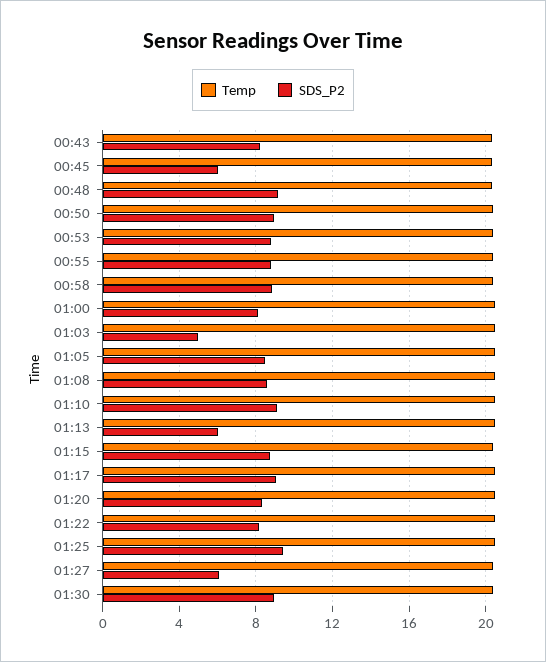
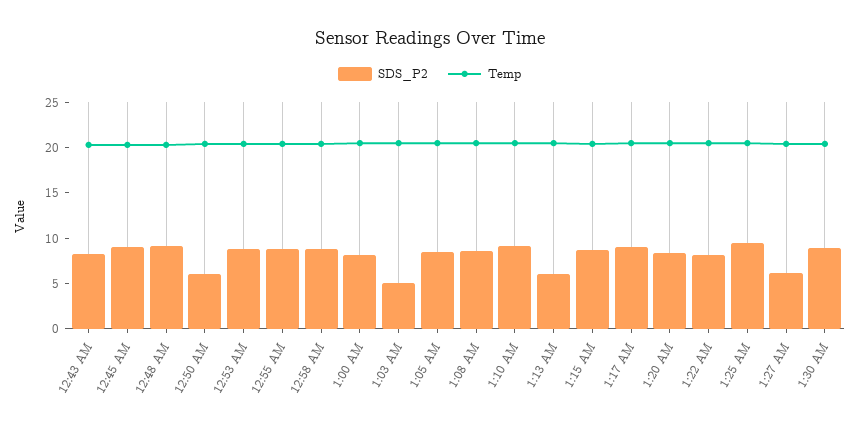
  {
    "Temp": {
      "00:43": 20.5,
      "00:45": 20.5,
      "00:48": 20.5,
      "00:50": 20.5,
      "00:53": 20.5,
      "00:55": 20.5,
      "00:58": 20.5,
      "01:00": 20.5,
      "01:03": 20.5,
      "01:05": 20.5,
      "01:08": 20.5,
      "01:10": 20.5,
      "01:13": 20.5,
      "01:15": 20.5,
      "01:17": 20.5,
      "01:20": 20.5,
      "01:22": 20.5,
      "01:25": 20.5,
      "01:27": 20.5,
      "01:30": 20.5
    },
    "SDS_P2": {
      "00:43": 8,
-     "00:45": 6,
+     "00:45": 9,
      "00:48": 9,
-     "00:50": 9,
+     "00:50": 6,
      "00:53": 9,
      "00:55": 9,
      "00:58": 9,
      "01:00": 8,
      "01:03": 5,
      "01:05": 8.5,
      "01:08": 8.5,
      "01:10": 9,
      "01:13": 6,
      "01:15": 8.5,
      "01:17": 9,
      "01:20": 8.5,
      "01:22": 8,
      "01:25": 9.5,
      "01:27": 6,
      "01:30": 9
    }
  }

